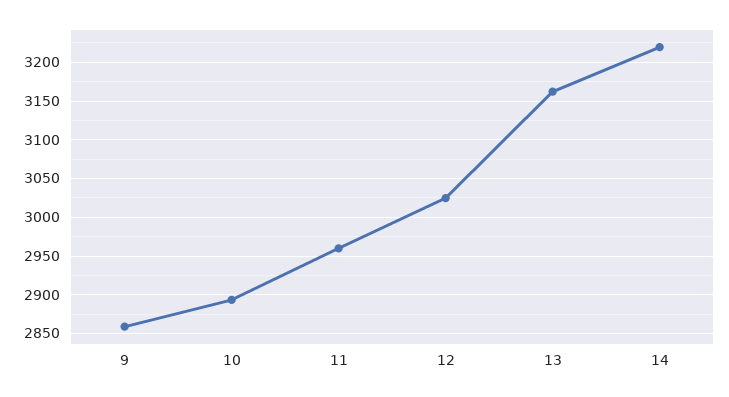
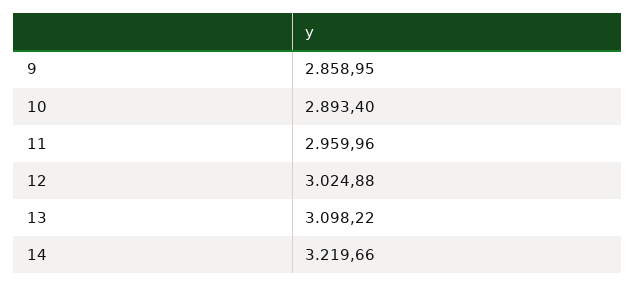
  {
    "9": 2858.95,
    "10": 2893.4,
    "11": 2959.96,
    "12": 3024.88,
-   "13": 3160,
+   "13": 3098.22,
    "14": 3219.66
  }

